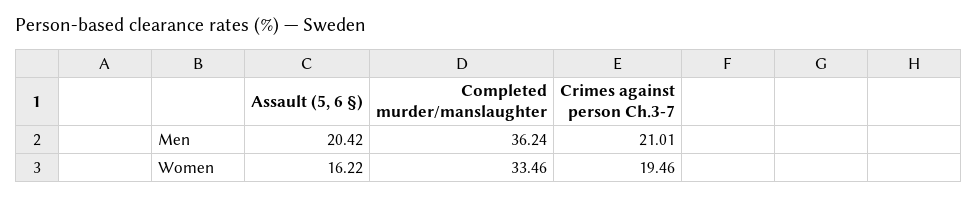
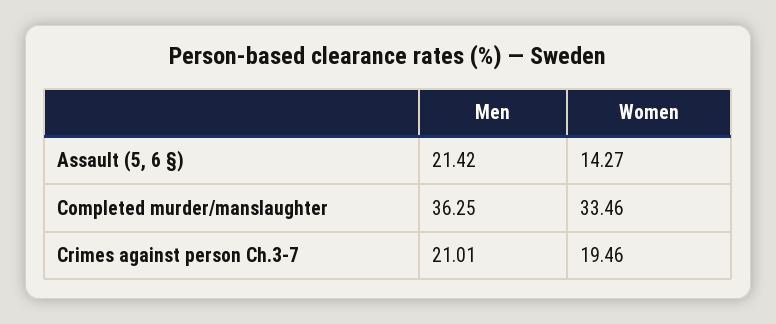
  {
    "Assault (5, 6 §)": {
-     "Men": 20.42,
+     "Men": 21.42,
-     "Women": 16.22
+     "Women": 14.27
    },
    "Completed murder/manslaughter": {
-     "Men": 36.24,
+     "Men": 36.25,
      "Women": 33.46
    },
    "Crimes against person Ch.3-7": {
      "Men": 21.01,
      "Women": 19.46
    }
  }

